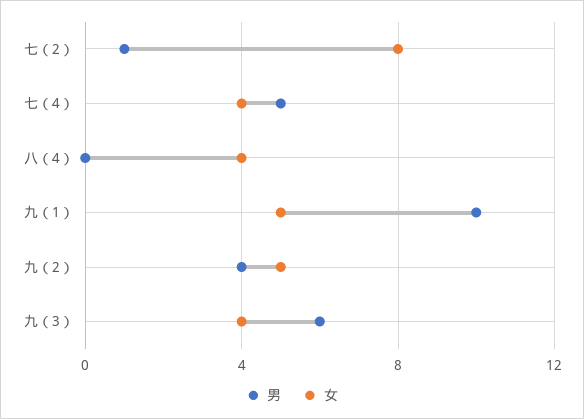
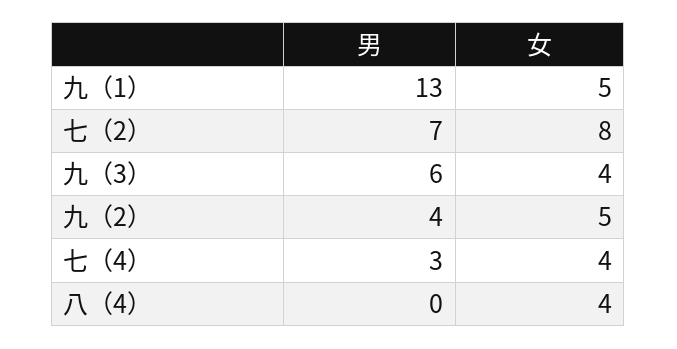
  {
    "男": {
-     "七（2）": 1,
+     "七（2）": 7,
-     "七（4）": 5,
+     "七（4）": 3,
      "八（4）": 0,
-     "九（1）": 10,
+     "九（1）": 13,
      "九（2）": 4,
      "九（3）": 6
    },
    "女": {
      "七（2）": 8,
      "七（4）": 4,
      "八（4）": 4,
      "九（1）": 5,
      "九（2）": 5,
      "九（3）": 4
    }
  }

